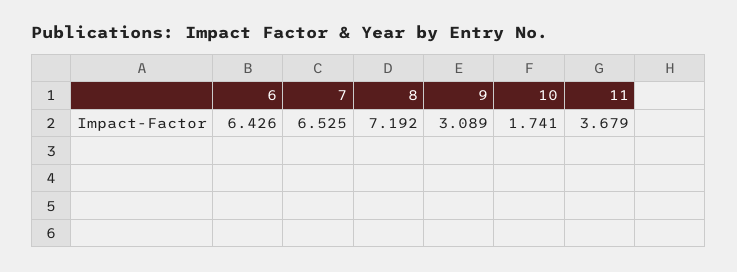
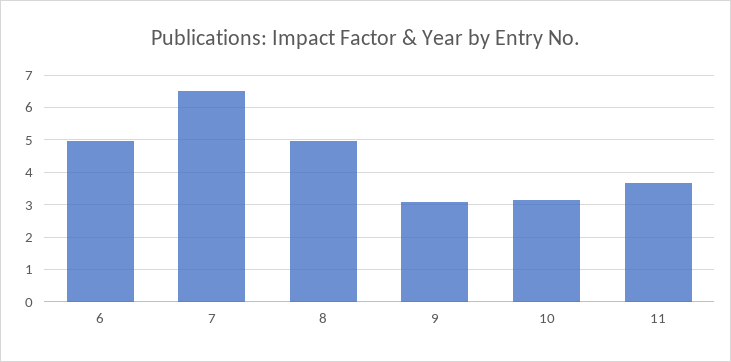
  {
-   "6": 6.426,
+   "6": 5,
    "7": 6.525,
-   "8": 7.192,
+   "8": 5,
    "9": 3.089,
-   "10": 1.741,
+   "10": 3.2,
    "11": 3.679
  }

